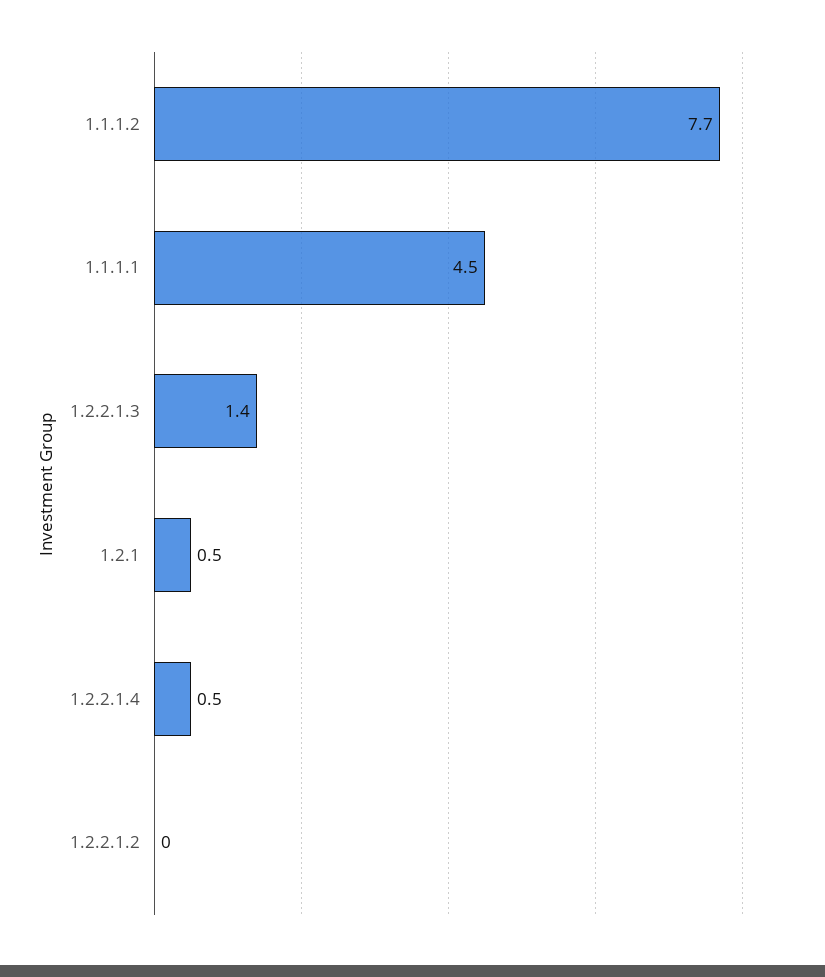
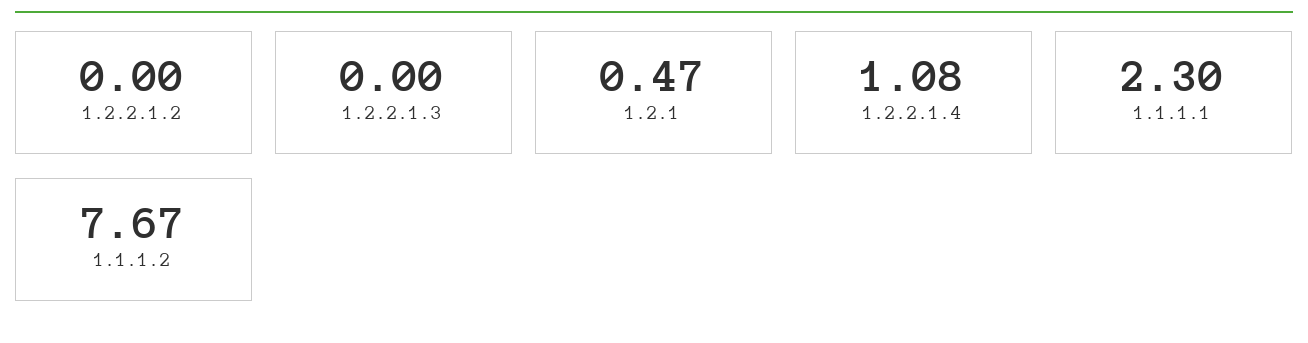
  {
    "1.1.1.2": 7.67,
-   "1.1.1.1": 4.5,
+   "1.1.1.1": 2.3,
-   "1.2.2.1.3": 1.4,
+   "1.2.2.1.3": 0,
    "1.2.1": 0.47,
-   "1.2.2.1.4": 0.5,
+   "1.2.2.1.4": 1.08,
    "1.2.2.1.2": 0
  }

